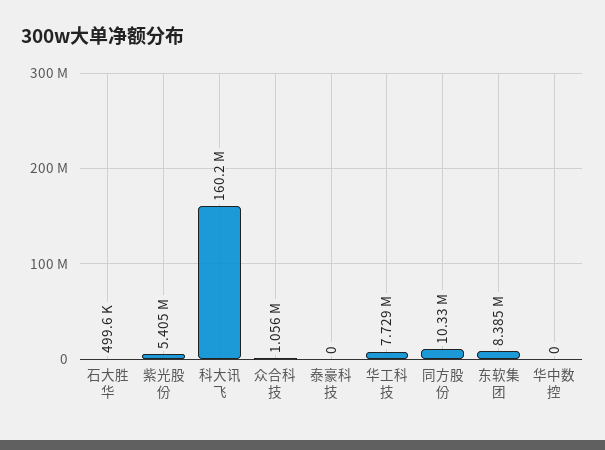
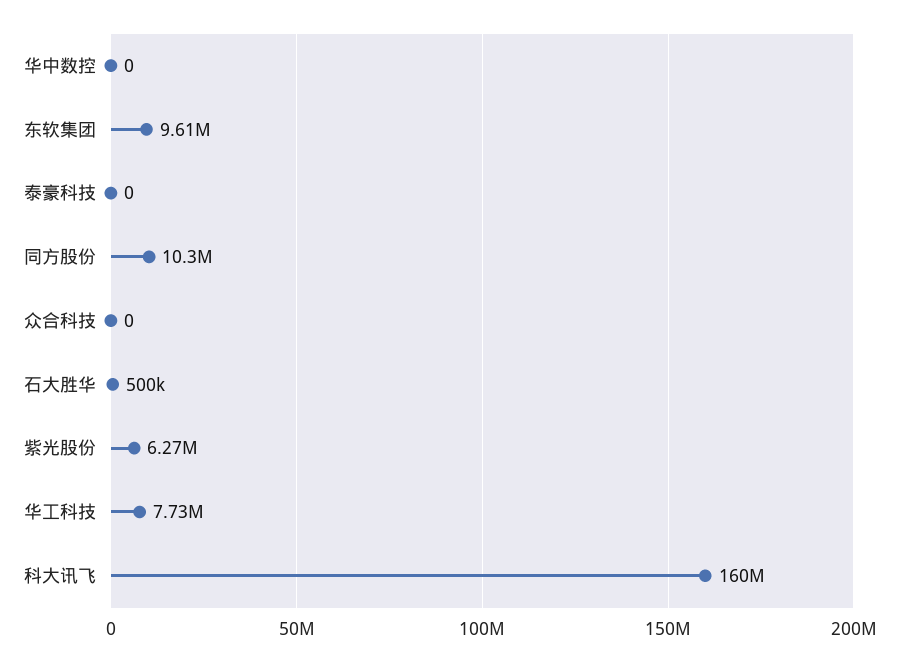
  {
    "石大胜华": 499600,
-   "紫光股份": 5405000,
+   "紫光股份": 6270000,
    "科大讯飞": 160200000,
-   "众合科技": 1056000,
+   "众合科技": 0,
    "泰豪科技": 0,
    "华工科技": 7729000,
    "同方股份": 10330000,
-   "东软集团": 8385000,
+   "东软集团": 9610000,
    "华中数控": 0
  }

